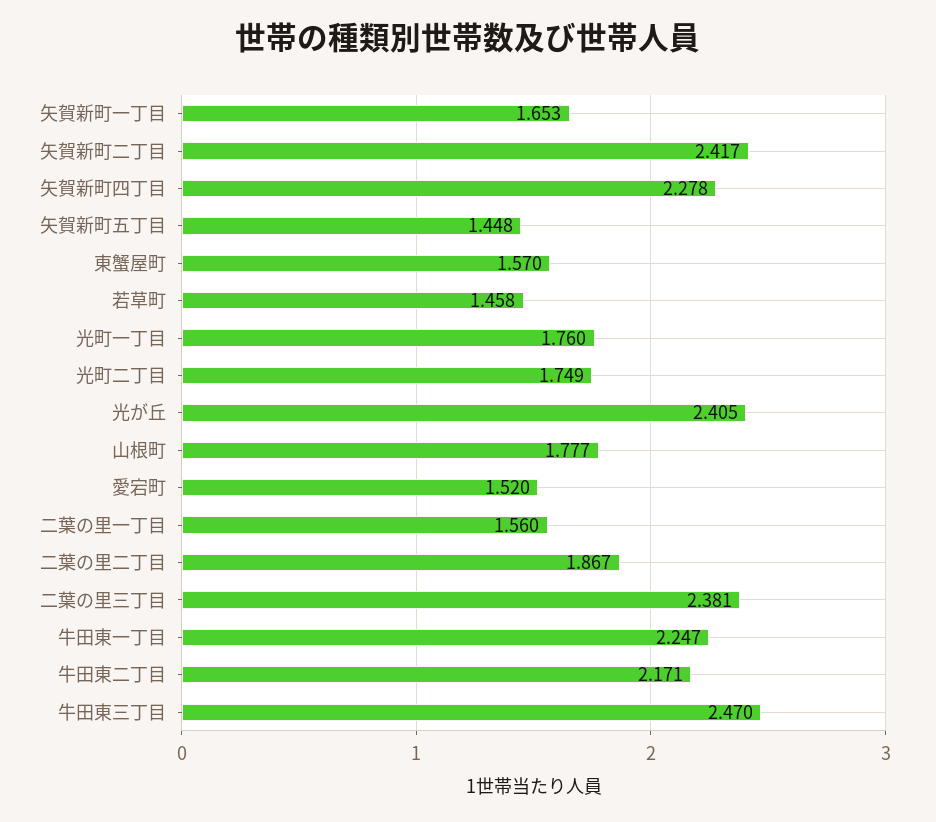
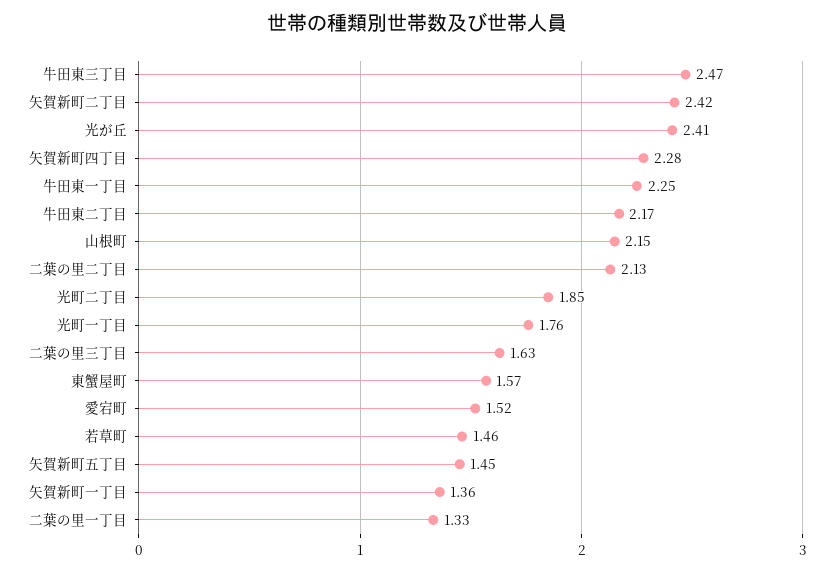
  {
-   "矢賀新町一丁目": 1.653,
+   "矢賀新町一丁目": 1.36,
    "矢賀新町二丁目": 2.417,
    "矢賀新町四丁目": 2.278,
    "矢賀新町五丁目": 1.448,
    "東蟹屋町": 1.57,
    "若草町": 1.458,
    "光町一丁目": 1.76,
-   "光町二丁目": 1.749,
+   "光町二丁目": 1.85,
    "光が丘": 2.405,
-   "山根町": 1.777,
+   "山根町": 2.15,
    "愛宕町": 1.52,
-   "二葉の里一丁目": 1.56,
+   "二葉の里一丁目": 1.33,
-   "二葉の里二丁目": 1.867,
+   "二葉の里二丁目": 2.13,
-   "二葉の里三丁目": 2.381,
+   "二葉の里三丁目": 1.63,
    "牛田東一丁目": 2.247,
    "牛田東二丁目": 2.171,
    "牛田東三丁目": 2.47
  }

